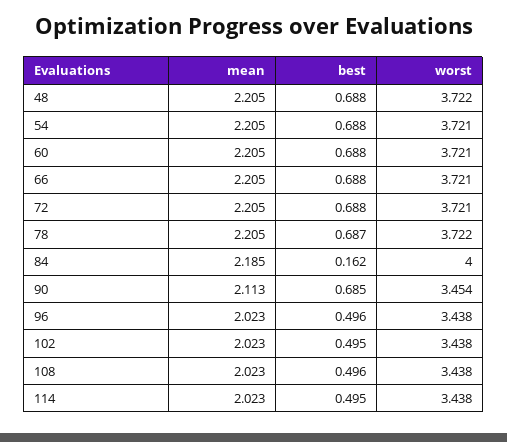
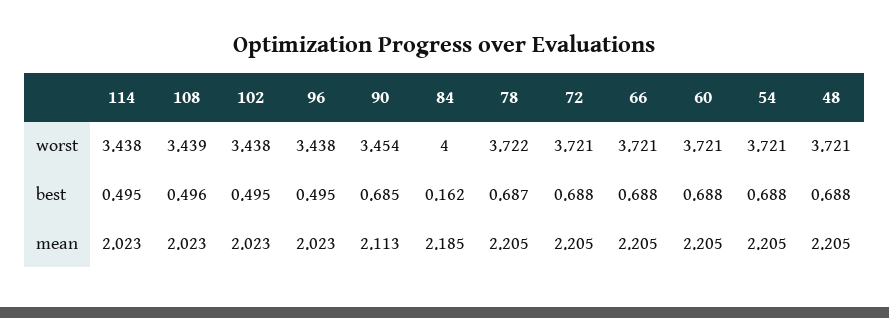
  {
    "mean": {
      "48": 2.205,
      "54": 2.205,
      "60": 2.205,
      "66": 2.205,
      "72": 2.205,
      "78": 2.205,
      "84": 2.185,
      "90": 2.113,
      "96": 2.023,
      "102": 2.023,
      "108": 2.023,
      "114": 2.023
    },
    "best": {
      "48": 0.688,
      "54": 0.688,
      "60": 0.688,
      "66": 0.688,
      "72": 0.688,
      "78": 0.687,
      "84": 0.162,
      "90": 0.685,
-     "96": 0.496,
+     "96": 0.495,
      "102": 0.495,
      "108": 0.496,
      "114": 0.495
    },
    "worst": {
-     "48": 3.722,
+     "48": 3.721,
      "54": 3.721,
      "60": 3.721,
      "66": 3.721,
      "72": 3.721,
      "78": 3.722,
      "84": 4,
      "90": 3.454,
      "96": 3.438,
      "102": 3.438,
-     "108": 3.438,
+     "108": 3.439,
      "114": 3.438
    }
  }

